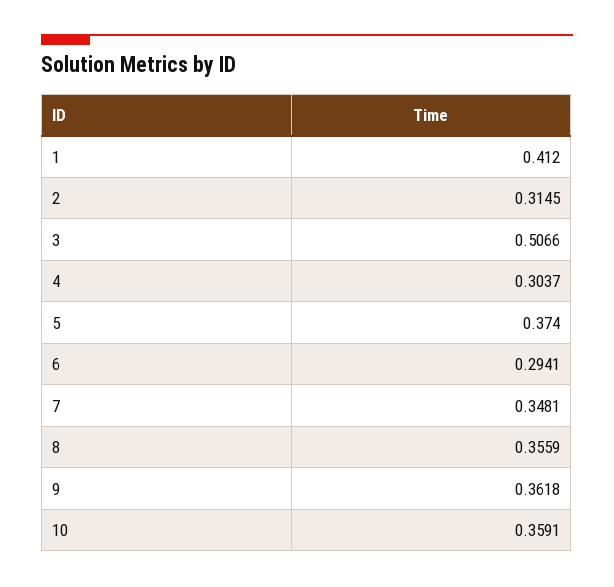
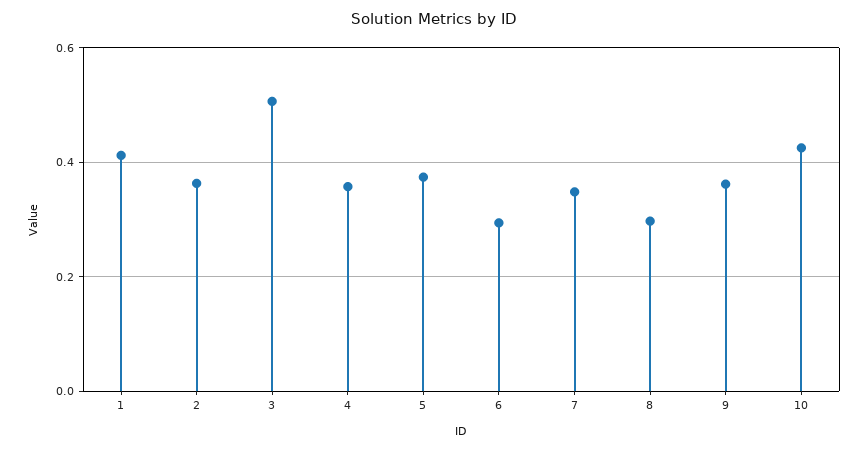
  {
    "1": 0.412,
-   "2": 0.3145,
+   "2": 0.36,
    "3": 0.5066,
-   "4": 0.3037,
+   "4": 0.36,
    "5": 0.374,
    "6": 0.2941,
    "7": 0.3481,
-   "8": 0.3559,
+   "8": 0.3,
    "9": 0.3618,
-   "10": 0.3591
+   "10": 0.42
  }

